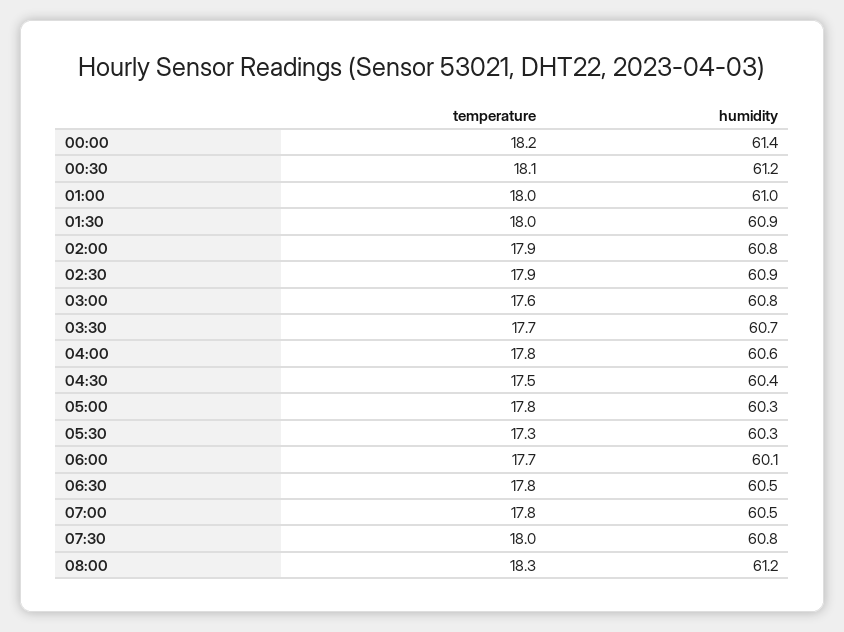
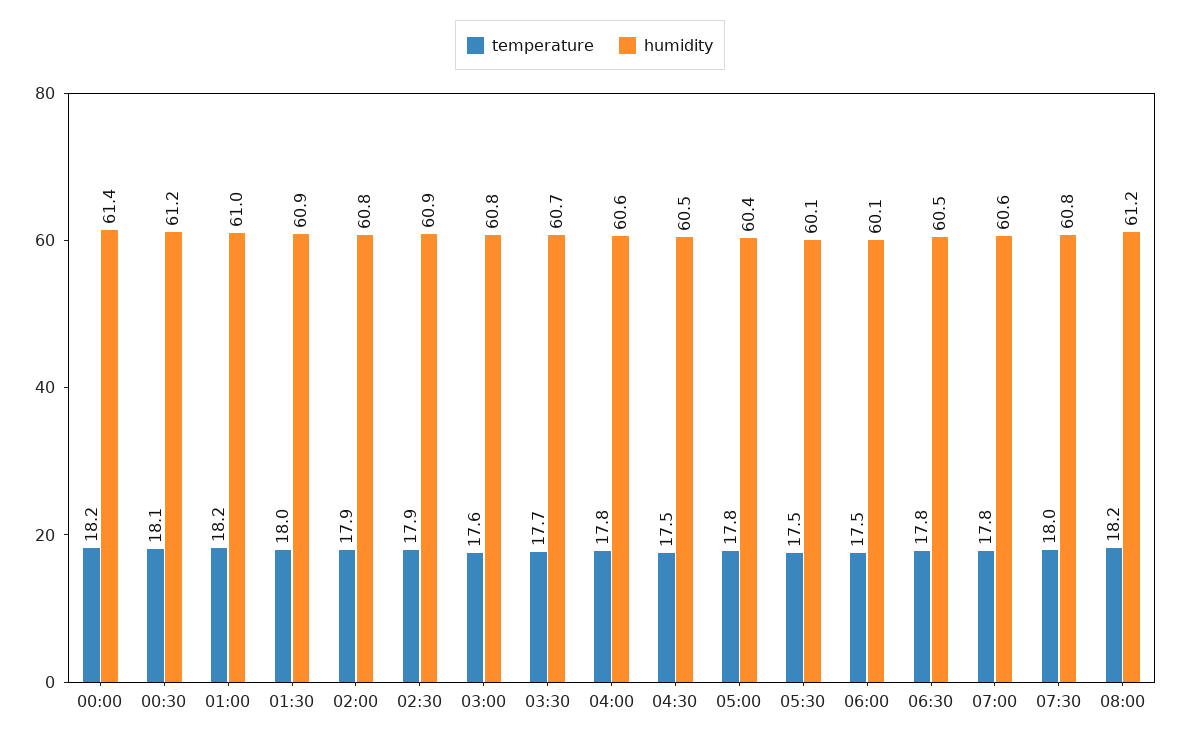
  {
    "temperature": {
      "00:00": 18.2,
      "00:30": 18.1,
-     "01:00": 18,
+     "01:00": 18.2,
      "01:30": 18,
      "02:00": 17.9,
      "02:30": 17.9,
      "03:00": 17.6,
      "03:30": 17.7,
      "04:00": 17.8,
      "04:30": 17.5,
      "05:00": 17.8,
-     "05:30": 17.3,
+     "05:30": 17.5,
-     "06:00": 17.7,
+     "06:00": 17.5,
      "06:30": 17.8,
      "07:00": 17.8,
      "07:30": 18,
-     "08:00": 18.3
+     "08:00": 18.2
    },
    "humidity": {
      "00:00": 61.4,
      "00:30": 61.2,
      "01:00": 61,
      "01:30": 60.9,
      "02:00": 60.8,
      "02:30": 60.9,
      "03:00": 60.8,
      "03:30": 60.7,
      "04:00": 60.6,
-     "04:30": 60.4,
+     "04:30": 60.5,
-     "05:00": 60.3,
+     "05:00": 60.4,
-     "05:30": 60.3,
+     "05:30": 60.1,
      "06:00": 60.1,
      "06:30": 60.5,
-     "07:00": 60.5,
+     "07:00": 60.6,
      "07:30": 60.8,
      "08:00": 61.2
    }
  }

